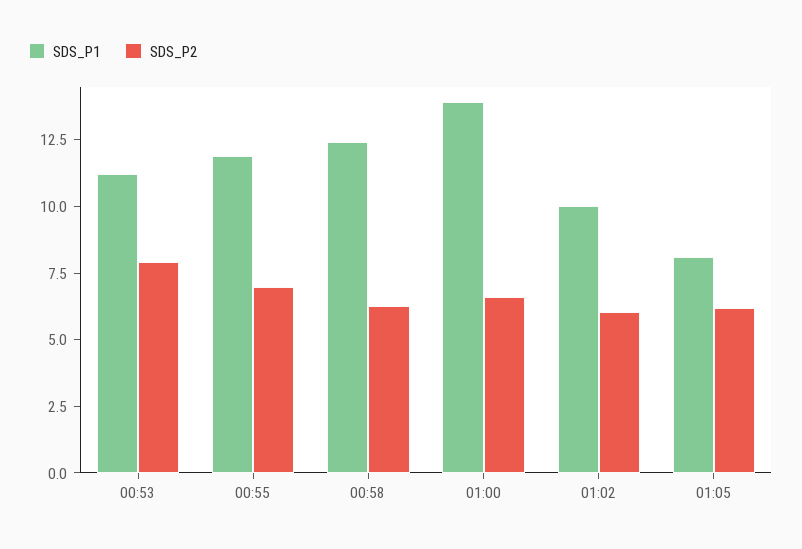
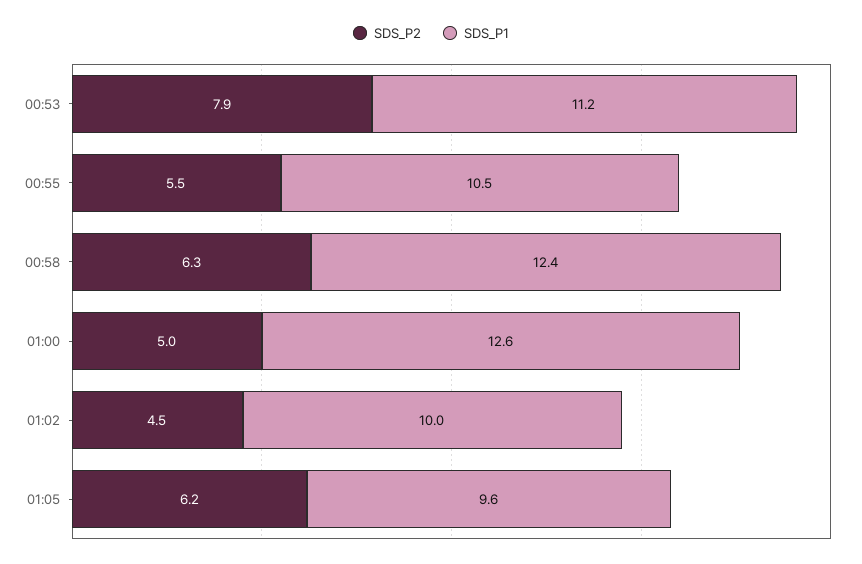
  {
    "SDS_P1": {
      "00:53": 11.2,
-     "00:55": 12,
+     "00:55": 10.5,
      "00:58": 12.4,
-     "01:00": 14,
+     "01:00": 12.6,
      "01:02": 10,
-     "01:05": 8
+     "01:05": 9.6
    },
    "SDS_P2": {
      "00:53": 7.9,
-     "00:55": 7,
+     "00:55": 5.5,
      "00:58": 6.3,
-     "01:00": 6.5,
+     "01:00": 5,
-     "01:02": 6,
+     "01:02": 4.5,
      "01:05": 6.2
    }
  }

